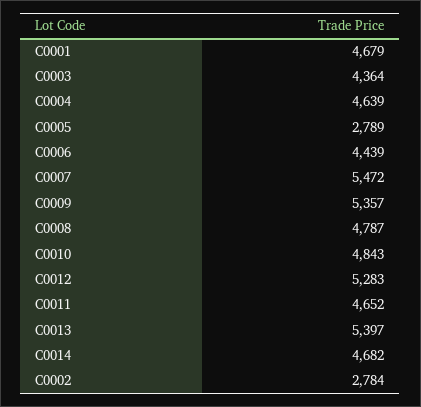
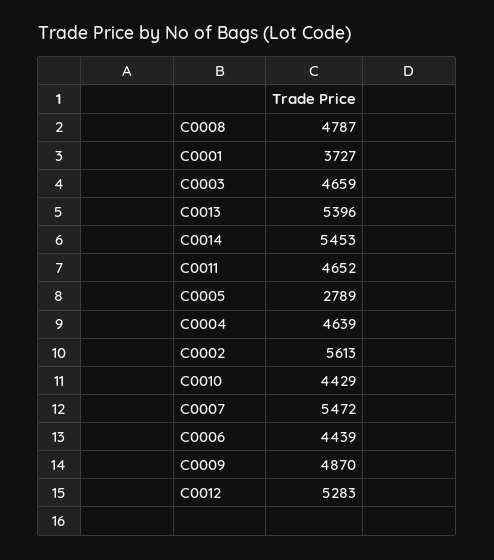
  {
-   "C0001": 4679,
+   "C0001": 3727,
-   "C0003": 4364,
+   "C0003": 4659,
    "C0004": 4639,
    "C0005": 2789,
    "C0006": 4439,
    "C0007": 5472,
-   "C0009": 5357,
+   "C0009": 4870,
    "C0008": 4787,
-   "C0010": 4843,
+   "C0010": 4429,
    "C0012": 5283,
    "C0011": 4652,
-   "C0013": 5397,
+   "C0013": 5396,
-   "C0014": 4682,
+   "C0014": 5453,
-   "C0002": 2784
+   "C0002": 5613
  }

